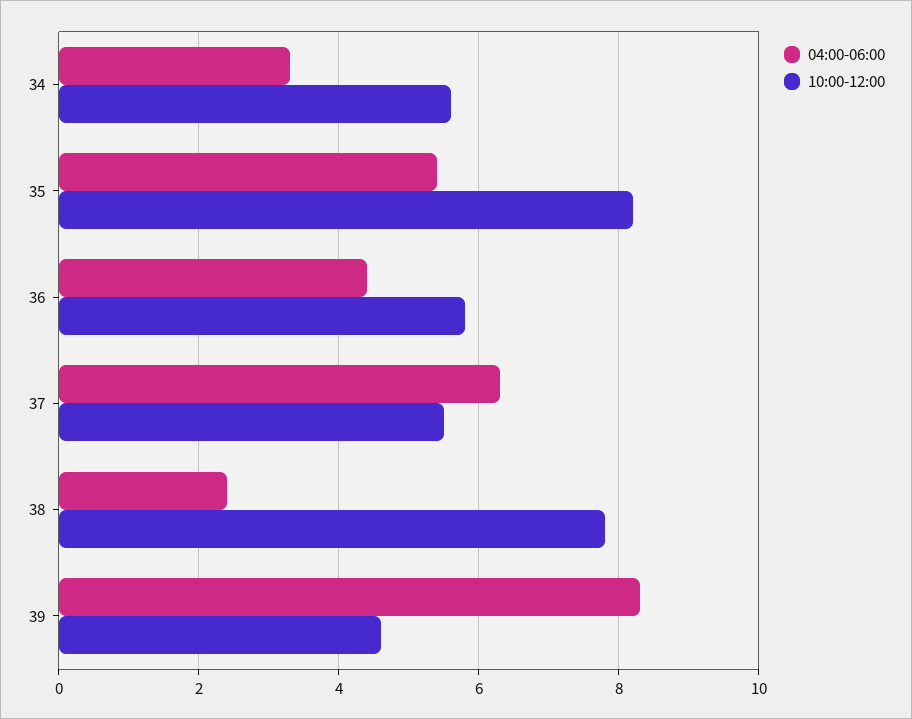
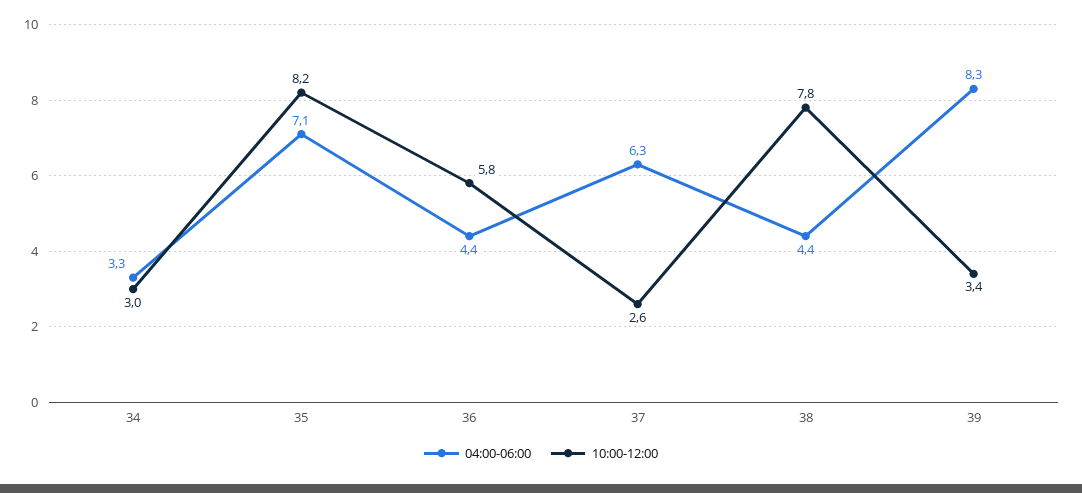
  {
    "04:00-06:00": {
      "34": 3.3,
-     "35": 5.5,
+     "35": 7.1,
      "36": 4.4,
      "37": 6.3,
-     "38": 2.5,
+     "38": 4.4,
      "39": 8.3
    },
    "10:00-12:00": {
-     "34": 5.5,
+     "34": 3,
      "35": 8.2,
      "36": 5.8,
-     "37": 5.5,
+     "37": 2.6,
      "38": 7.8,
-     "39": 4.5
+     "39": 3.4
    }
  }

